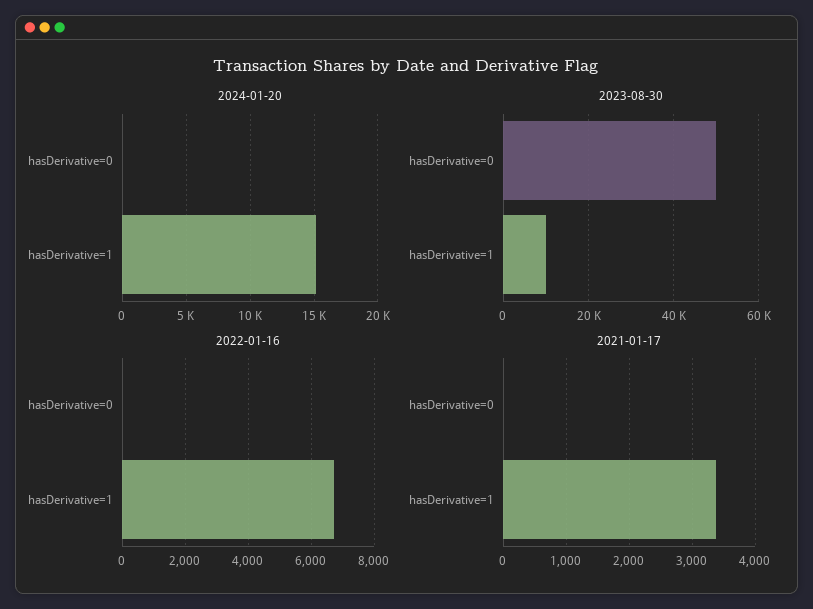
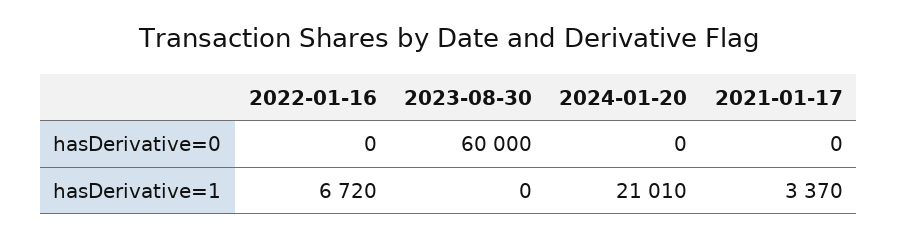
  {
    "2024-01-20": {
      "hasDerivative=0": 0,
-     "hasDerivative=1": 15000
+     "hasDerivative=1": 21010
    },
    "2023-08-30": {
-     "hasDerivative=0": 50000,
+     "hasDerivative=0": 60000,
-     "hasDerivative=1": 10000
+     "hasDerivative=1": 0
    },
    "2022-01-16": {
      "hasDerivative=0": 0,
      "hasDerivative=1": 6720
    },
    "2021-01-17": {
      "hasDerivative=0": 0,
      "hasDerivative=1": 3370
    }
  }

